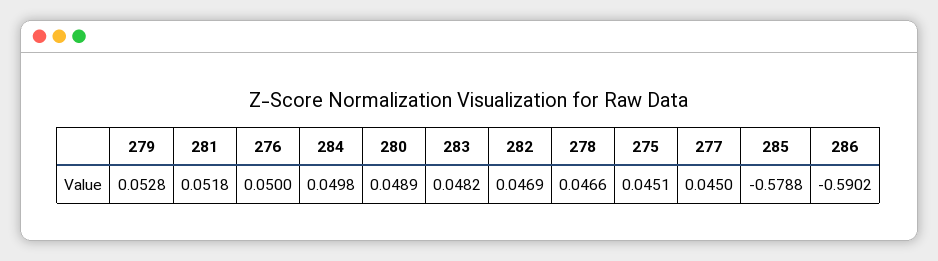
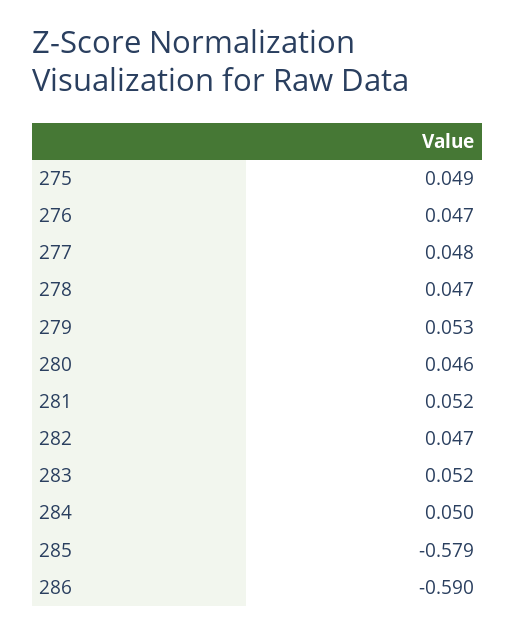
  {
    "279": 0.0528,
    "281": 0.0518,
-   "276": 0.05,
+   "276": 0.047,
    "284": 0.0498,
-   "280": 0.0489,
+   "280": 0.046,
-   "283": 0.0482,
+   "283": 0.052,
    "282": 0.0469,
    "278": 0.0466,
-   "275": 0.0451,
+   "275": 0.049,
-   "277": 0.045,
+   "277": 0.048,
    "285": -0.5788,
    "286": -0.5902
  }

